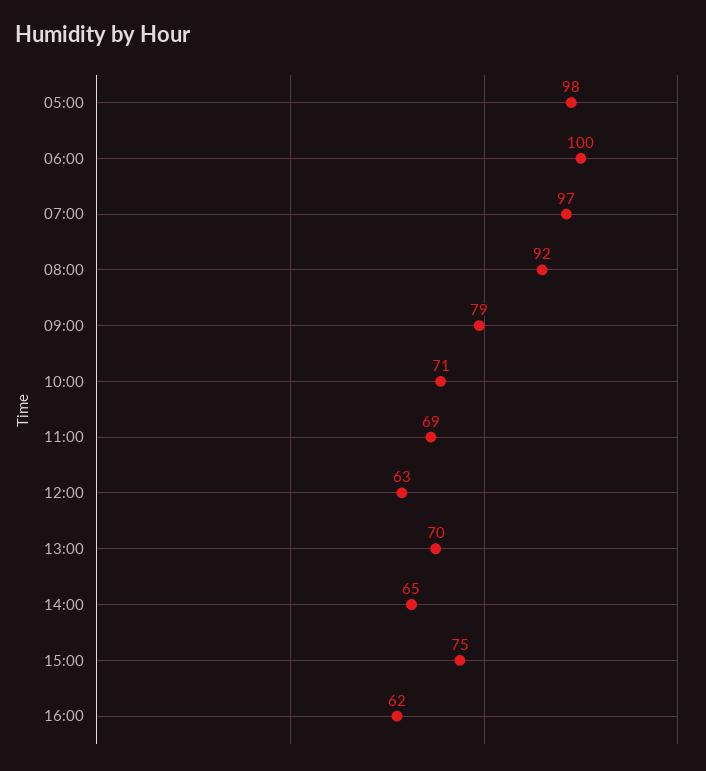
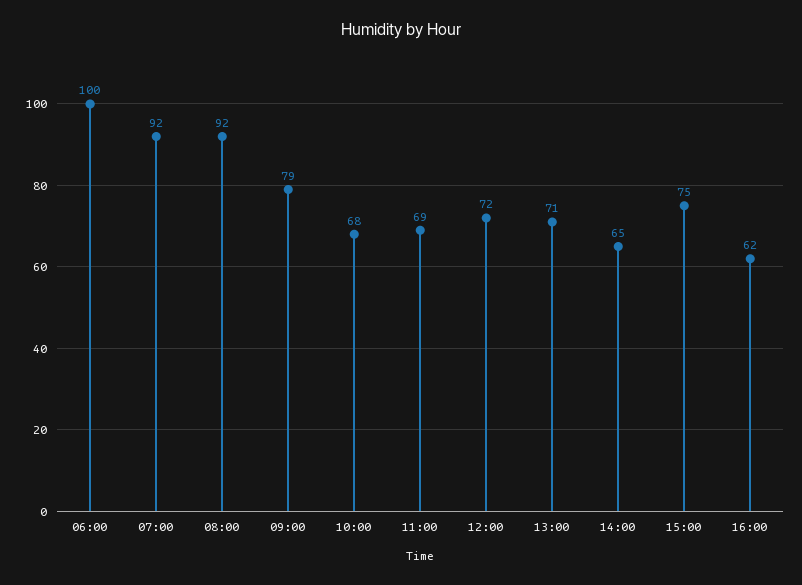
  {
-   "05:00": 98,
    "06:00": 100,
-   "07:00": 97,
+   "07:00": 92,
    "08:00": 92,
    "09:00": 79,
-   "10:00": 71,
+   "10:00": 68,
    "11:00": 69,
-   "12:00": 63,
+   "12:00": 72,
-   "13:00": 70,
+   "13:00": 71,
    "14:00": 65,
    "15:00": 75,
    "16:00": 62
  }

